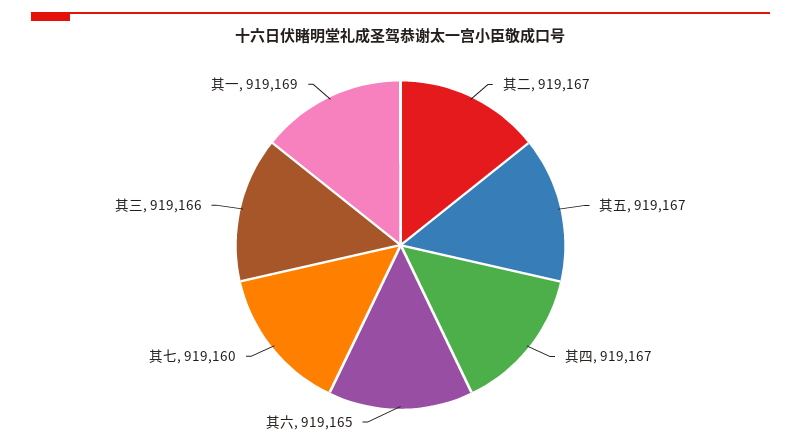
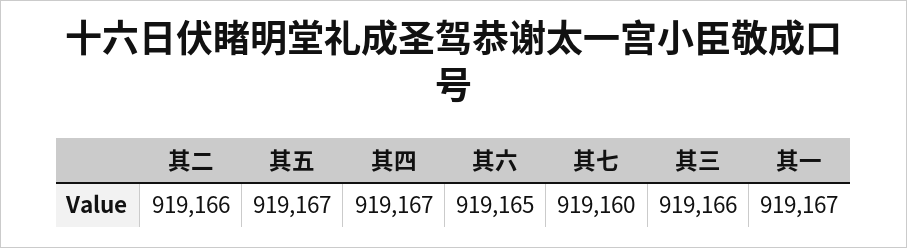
  {
-   "其二": 919167,
+   "其二": 919166,
    "其五": 919167,
    "其四": 919167,
    "其六": 919165,
    "其七": 919160,
    "其三": 919166,
-   "其一": 919169
+   "其一": 919167
  }

